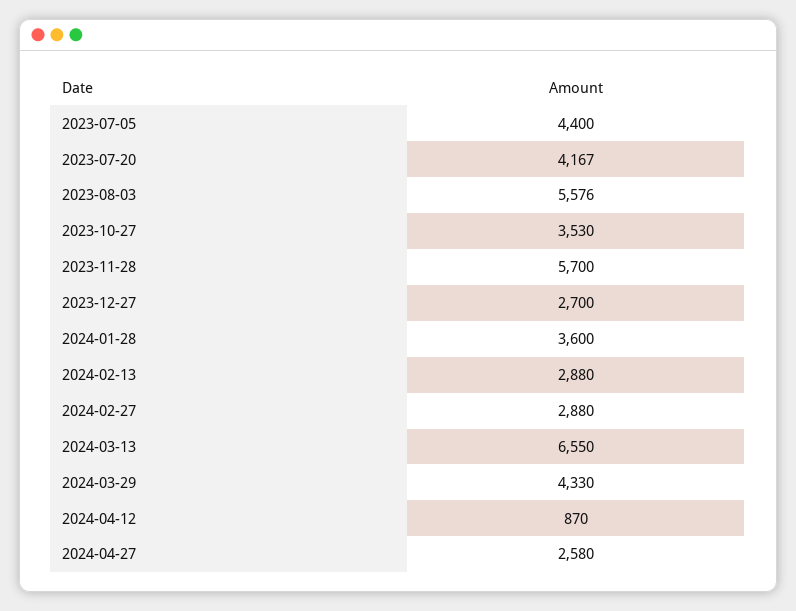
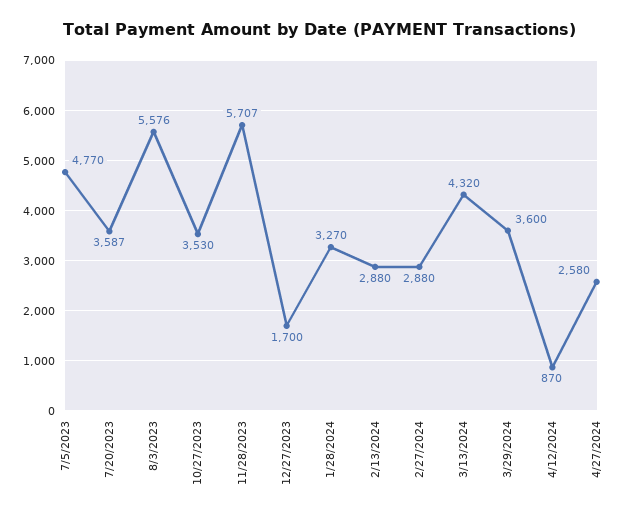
  {
-   "2023-07-05": 4400,
+   "2023-07-05": 4770,
-   "2023-07-20": 4167,
+   "2023-07-20": 3587,
    "2023-08-03": 5576,
    "2023-10-27": 3530,
-   "2023-11-28": 5700,
+   "2023-11-28": 5707,
-   "2023-12-27": 2700,
+   "2023-12-27": 1700,
-   "2024-01-28": 3600,
+   "2024-01-28": 3270,
    "2024-02-13": 2880,
    "2024-02-27": 2880,
-   "2024-03-13": 6550,
+   "2024-03-13": 4320,
-   "2024-03-29": 4330,
+   "2024-03-29": 3600,
    "2024-04-12": 870,
    "2024-04-27": 2580
  }

